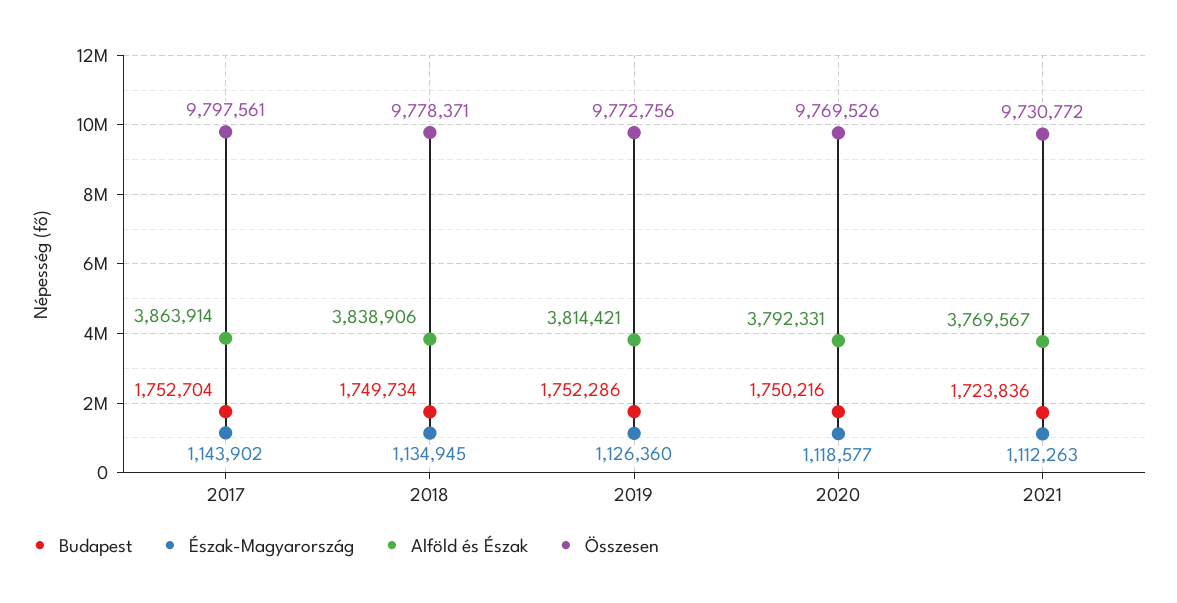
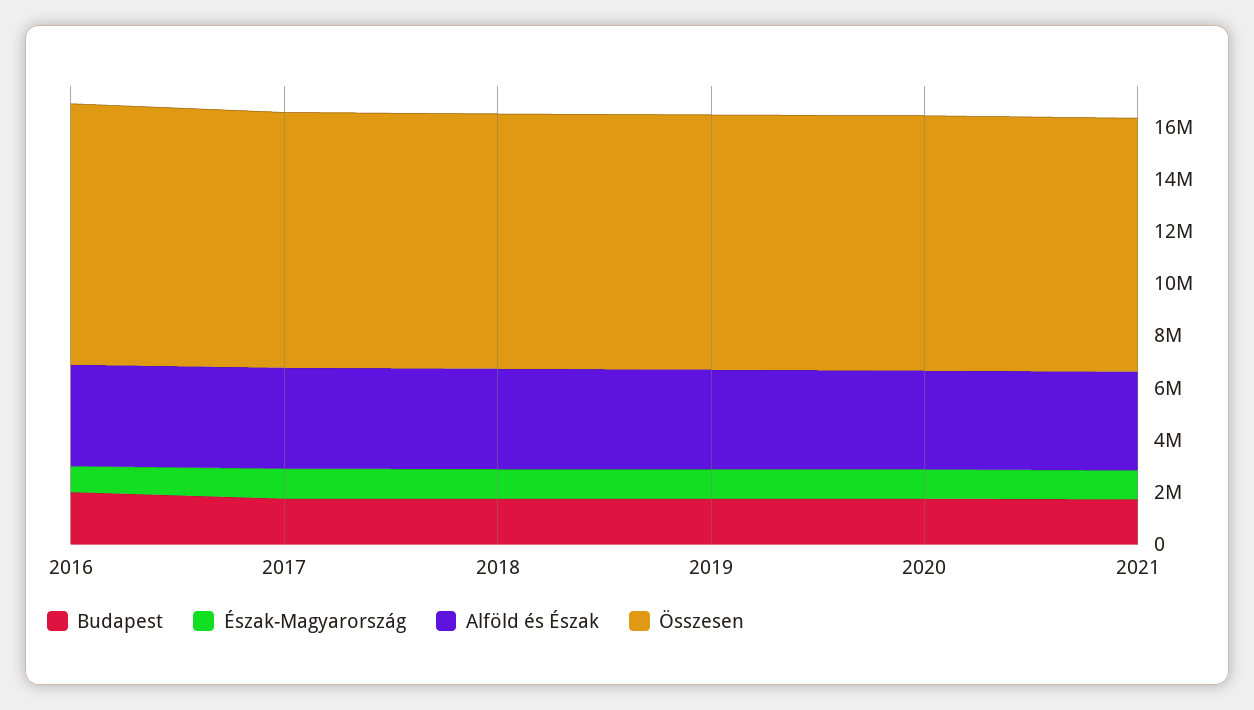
  {
    "Budapest": {
      "2017": 1752704,
      "2018": 1749734,
      "2019": 1752286,
      "2020": 1750216,
-     "2021": 1723836
+     "2021": 1723836,
+     "2016": 2000000
    },
    "Észak-Magyarország": {
      "2017": 1143902,
      "2018": 1134945,
      "2019": 1126360,
      "2020": 1118577,
-     "2021": 1112263
+     "2021": 1112263,
+     "2016": 1000000
    },
    "Alföld és Észak": {
      "2017": 3863914,
      "2018": 3838906,
      "2019": 3814421,
      "2020": 3792331,
-     "2021": 3769567
+     "2021": 3769567,
+     "2016": 4000000
    },
    "Összesen": {
      "2017": 9797561,
      "2018": 9778371,
      "2019": 9772756,
      "2020": 9769526,
-     "2021": 9730772
+     "2021": 9730772,
+     "2016": 10000000
    }
  }

